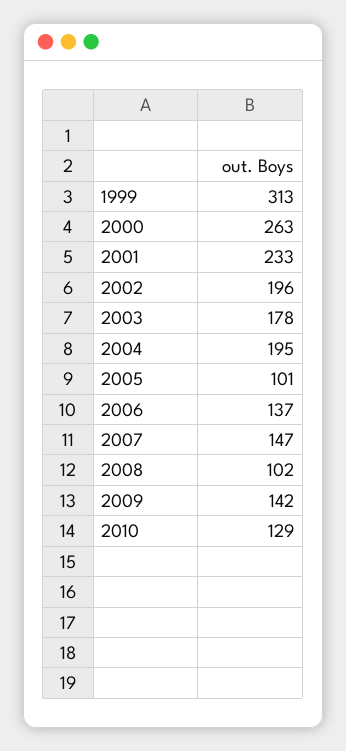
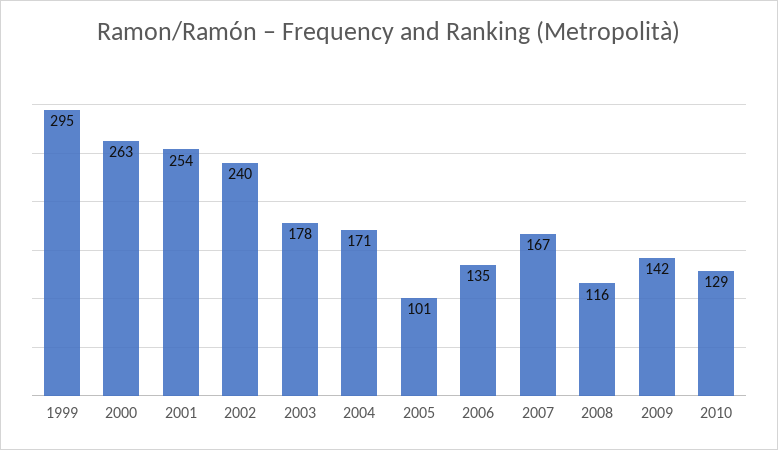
  {
-   "1999": 313,
+   "1999": 295,
    "2000": 263,
-   "2001": 233,
+   "2001": 254,
-   "2002": 196,
+   "2002": 240,
    "2003": 178,
-   "2004": 195,
+   "2004": 171,
    "2005": 101,
-   "2006": 137,
+   "2006": 135,
-   "2007": 147,
+   "2007": 167,
-   "2008": 102,
+   "2008": 116,
    "2009": 142,
    "2010": 129
  }

